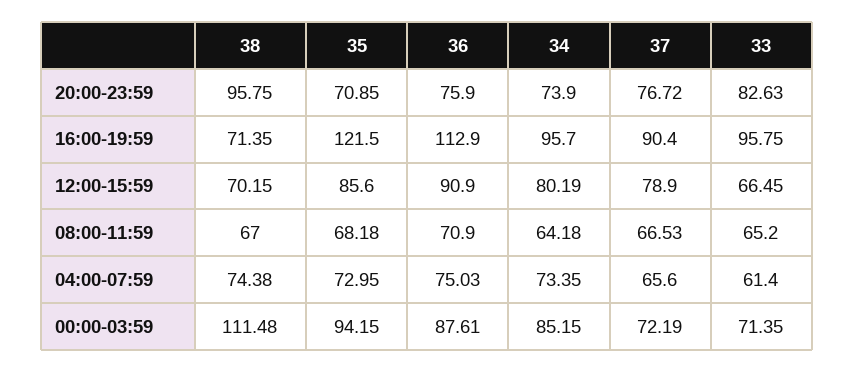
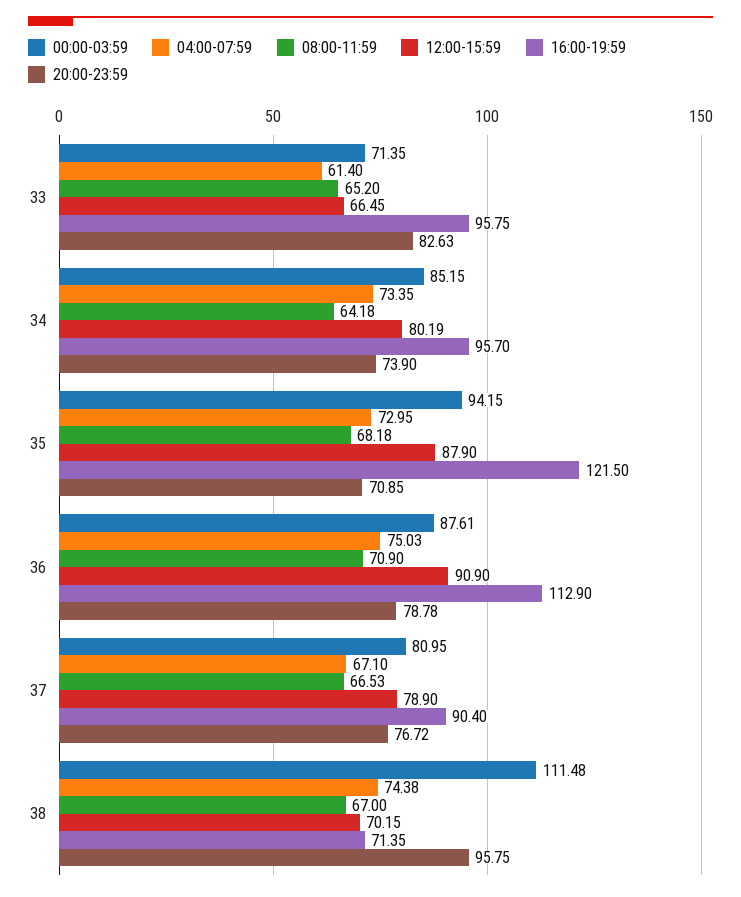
  {
    "20:00-23:59": {
      "38": 95.75,
      "35": 70.85,
-     "36": 75.9,
+     "36": 78.78,
      "34": 73.9,
      "37": 76.72,
      "33": 82.63
    },
    "16:00-19:59": {
      "38": 71.35,
      "35": 121.5,
      "36": 112.9,
      "34": 95.7,
      "37": 90.4,
      "33": 95.75
    },
    "12:00-15:59": {
      "38": 70.15,
-     "35": 85.6,
+     "35": 87.9,
      "36": 90.9,
      "34": 80.19,
      "37": 78.9,
      "33": 66.45
    },
    "08:00-11:59": {
      "38": 67,
      "35": 68.18,
      "36": 70.9,
      "34": 64.18,
      "37": 66.53,
      "33": 65.2
    },
    "04:00-07:59": {
      "38": 74.38,
      "35": 72.95,
      "36": 75.03,
      "34": 73.35,
-     "37": 65.6,
+     "37": 67.1,
      "33": 61.4
    },
    "00:00-03:59": {
      "38": 111.48,
      "35": 94.15,
      "36": 87.61,
      "34": 85.15,
-     "37": 72.19,
+     "37": 80.95,
      "33": 71.35
    }
  }

